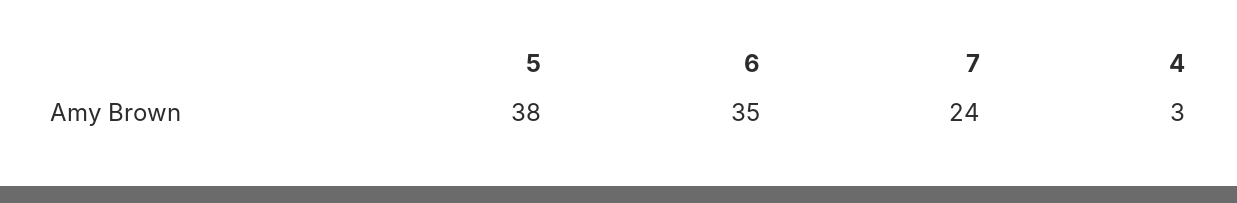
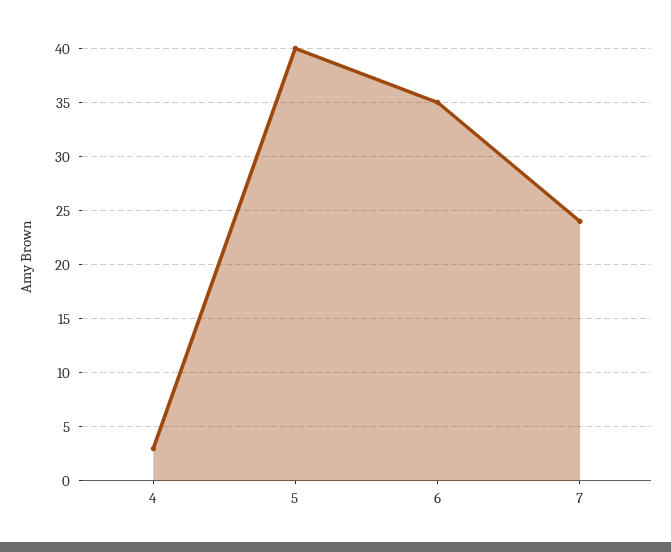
  {
-   "5": 38,
+   "5": 40,
    "6": 35,
    "7": 24,
    "4": 3
  }

